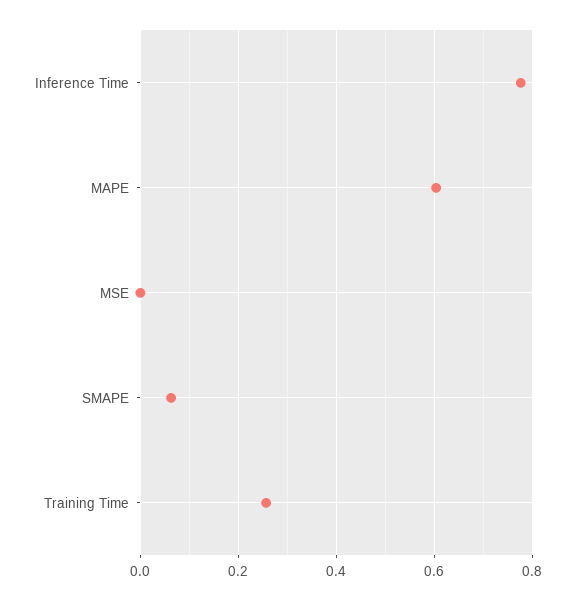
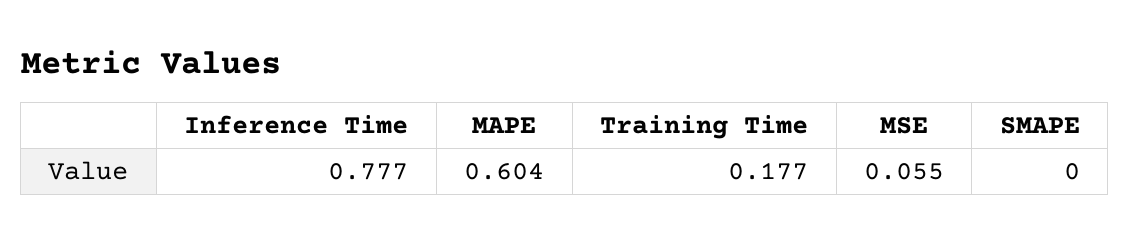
  {
    "Inference Time": 0.777,
    "MAPE": 0.604,
-   "MSE": 0,
+   "MSE": 0.055,
-   "SMAPE": 0.06,
+   "SMAPE": 0,
-   "Training Time": 0.26
+   "Training Time": 0.177
  }

